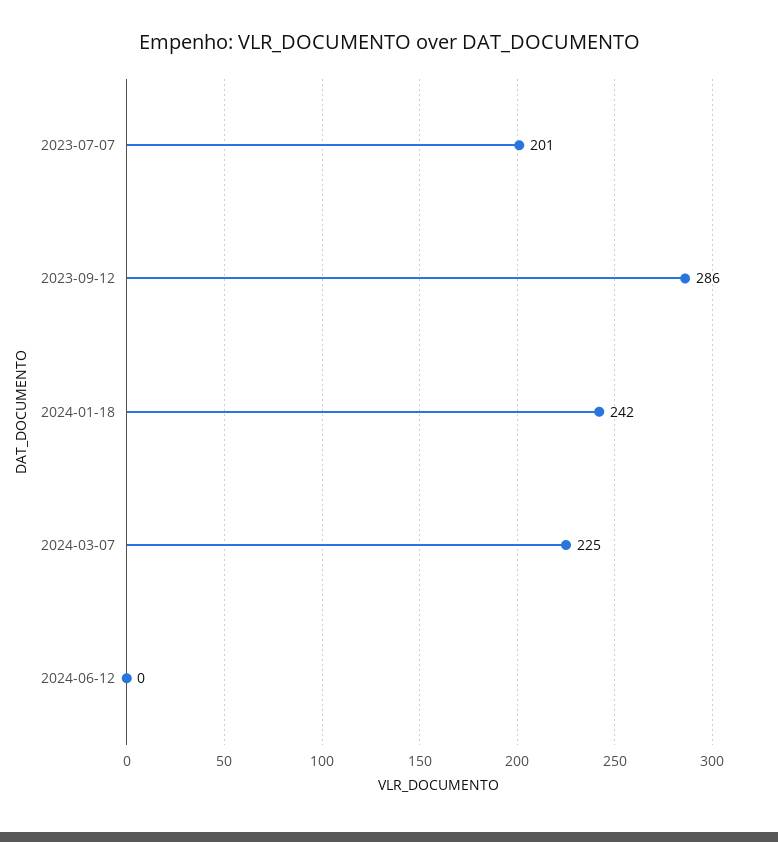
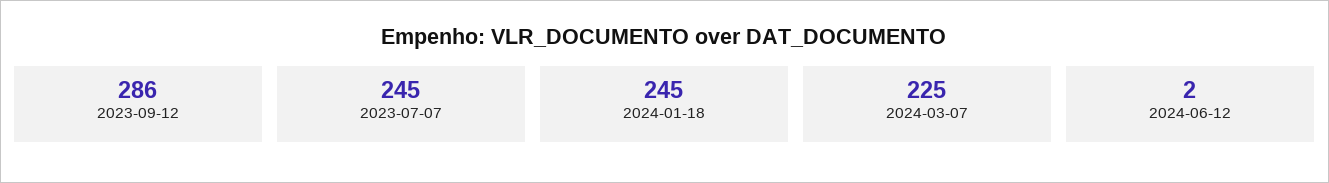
  {
-   "2023-07-07": 201,
+   "2023-07-07": 245,
    "2023-09-12": 286,
-   "2024-01-18": 242,
+   "2024-01-18": 245,
    "2024-03-07": 225,
-   "2024-06-12": 0
+   "2024-06-12": 2
  }

